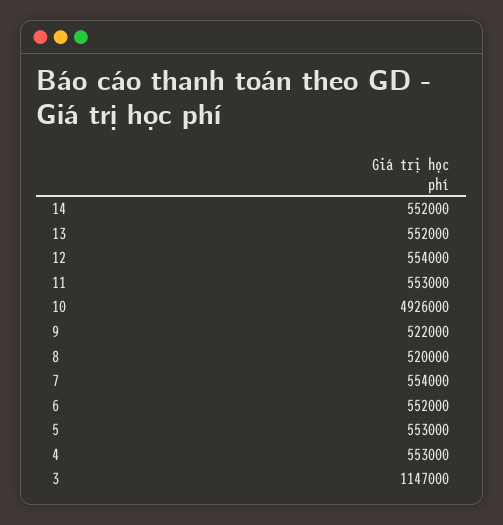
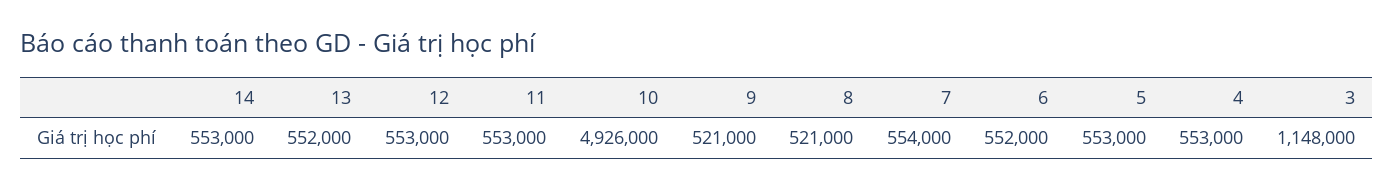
  {
-   "14": 552000,
+   "14": 553000,
    "13": 552000,
-   "12": 554000,
+   "12": 553000,
    "11": 553000,
    "10": 4926000,
-   "9": 522000,
+   "9": 521000,
-   "8": 520000,
+   "8": 521000,
    "7": 554000,
    "6": 552000,
    "5": 553000,
    "4": 553000,
-   "3": 1147000
+   "3": 1148000
  }

